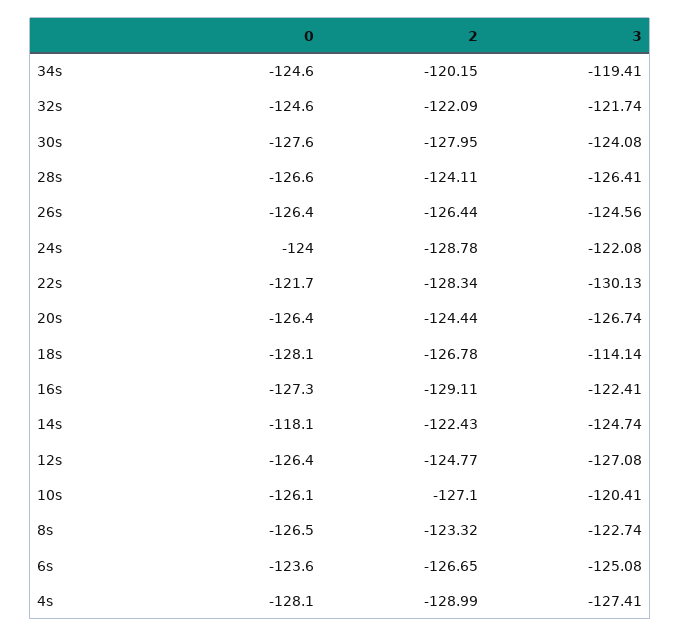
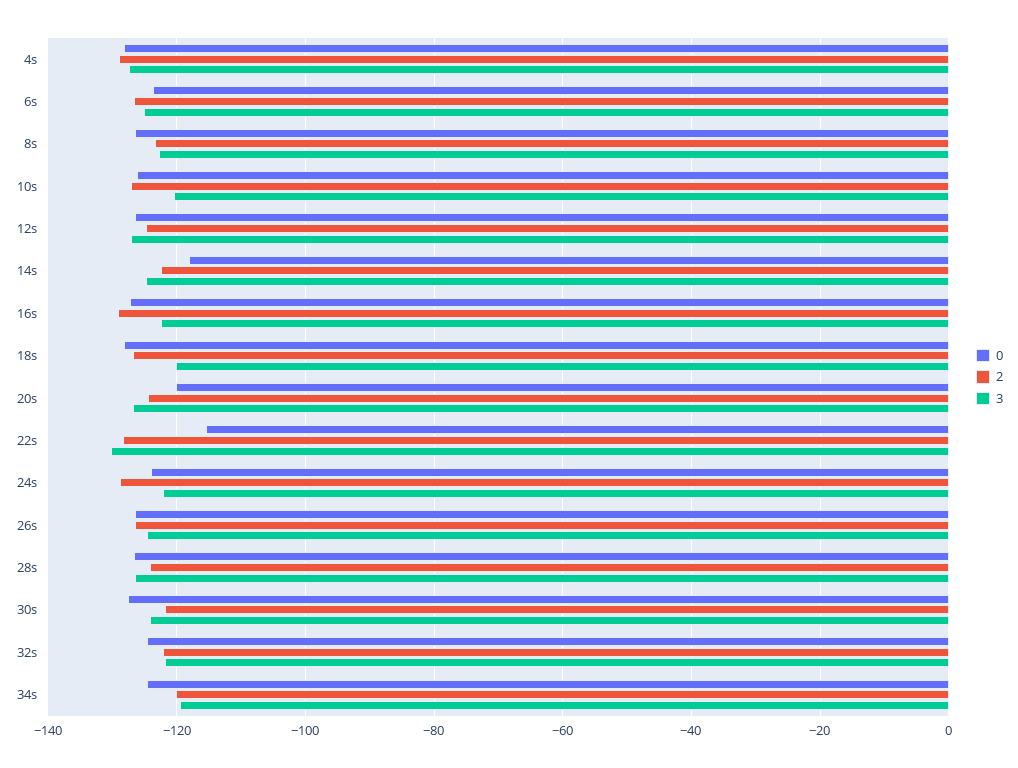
  {
    "0": {
      "34s": -124.6,
      "32s": -124.6,
      "30s": -127.6,
      "28s": -126.6,
      "26s": -126.4,
      "24s": -124,
-     "22s": -121.7,
+     "22s": -116,
-     "20s": -126.4,
+     "20s": -120,
      "18s": -128.1,
      "16s": -127.3,
      "14s": -118.1,
      "12s": -126.4,
      "10s": -126.1,
      "8s": -126.5,
      "6s": -123.6,
      "4s": -128.1
    },
    "2": {
      "34s": -120.15,
      "32s": -122.09,
-     "30s": -127.95,
+     "30s": -122,
      "28s": -124.11,
      "26s": -126.44,
      "24s": -128.78,
      "22s": -128.34,
      "20s": -124.44,
      "18s": -126.78,
      "16s": -129.11,
      "14s": -122.43,
      "12s": -124.77,
      "10s": -127.1,
      "8s": -123.32,
      "6s": -126.65,
      "4s": -128.99
    },
    "3": {
      "34s": -119.41,
      "32s": -121.74,
      "30s": -124.08,
      "28s": -126.41,
      "26s": -124.56,
      "24s": -122.08,
      "22s": -130.13,
      "20s": -126.74,
-     "18s": -114.14,
+     "18s": -120,
      "16s": -122.41,
      "14s": -124.74,
      "12s": -127.08,
      "10s": -120.41,
      "8s": -122.74,
      "6s": -125.08,
      "4s": -127.41
    }
  }

